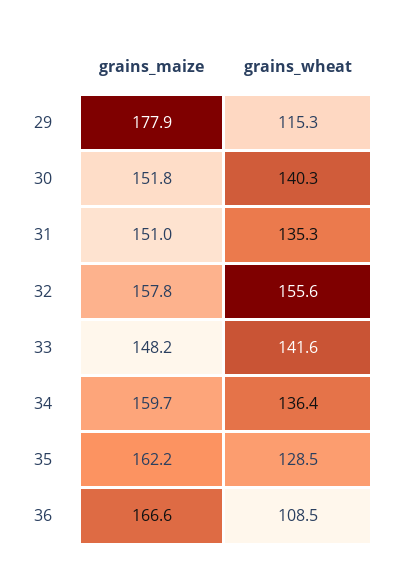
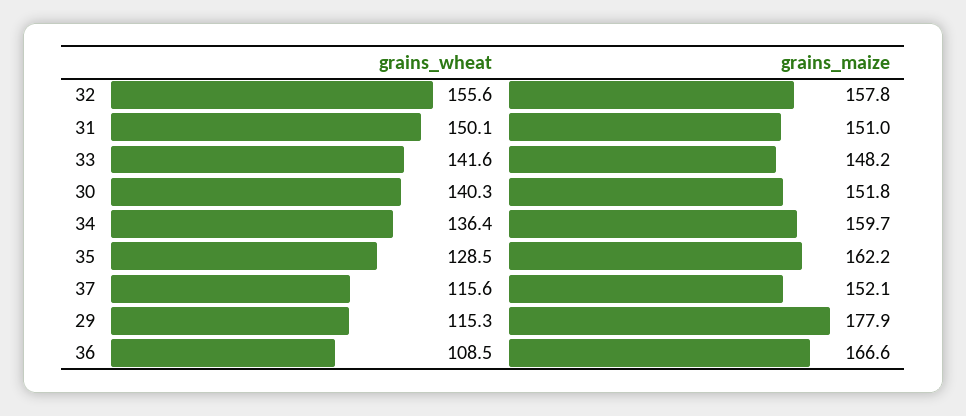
  {
    "grains_maize": {
      "29": 177.9,
      "30": 151.8,
      "31": 151,
      "32": 157.8,
      "33": 148.2,
      "34": 159.7,
      "35": 162.2,
-     "36": 166.6
+     "36": 166.6,
+     "37": 152.1
    },
    "grains_wheat": {
      "29": 115.3,
      "30": 140.3,
-     "31": 135.3,
+     "31": 150.1,
      "32": 155.6,
      "33": 141.6,
      "34": 136.4,
      "35": 128.5,
-     "36": 108.5
+     "36": 108.5,
+     "37": 115.6
    }
  }

